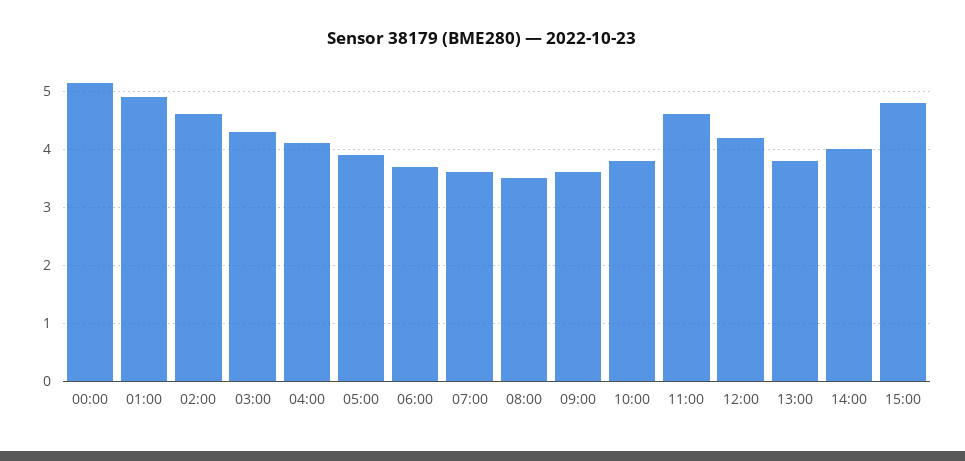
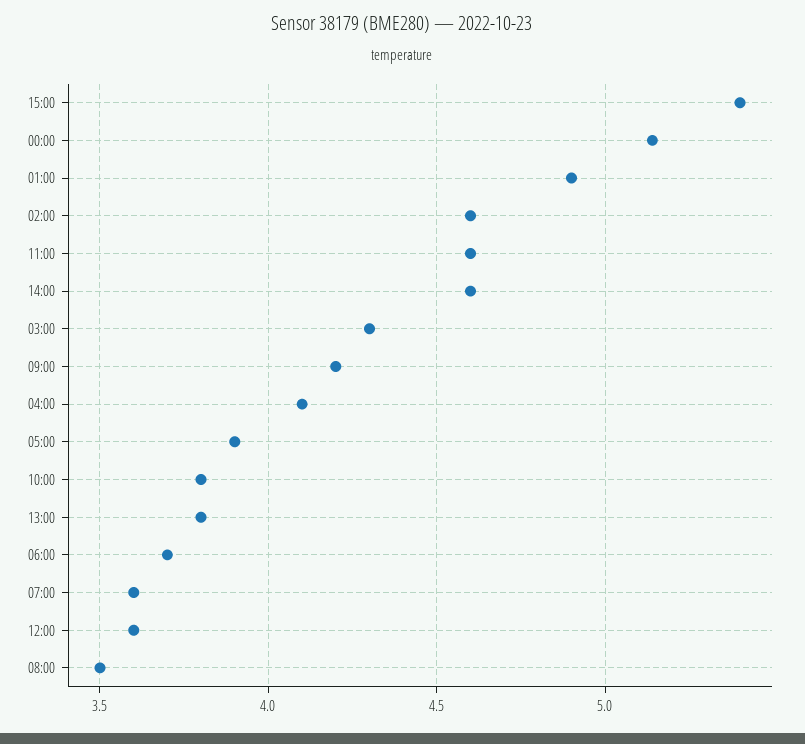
  {
    "00:00": 5.15,
    "01:00": 4.9,
    "02:00": 4.6,
    "03:00": 4.3,
    "04:00": 4.1,
    "05:00": 3.9,
    "06:00": 3.7,
    "07:00": 3.6,
    "08:00": 3.5,
-   "09:00": 3.6,
+   "09:00": 4.2,
    "10:00": 3.8,
    "11:00": 4.6,
-   "12:00": 4.2,
+   "12:00": 3.6,
    "13:00": 3.8,
-   "14:00": 4,
+   "14:00": 4.6,
-   "15:00": 4.8
+   "15:00": 5.4
  }

